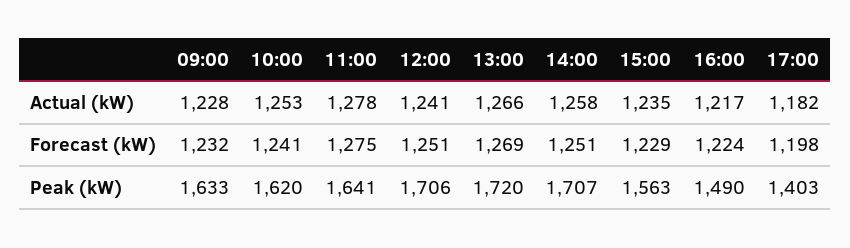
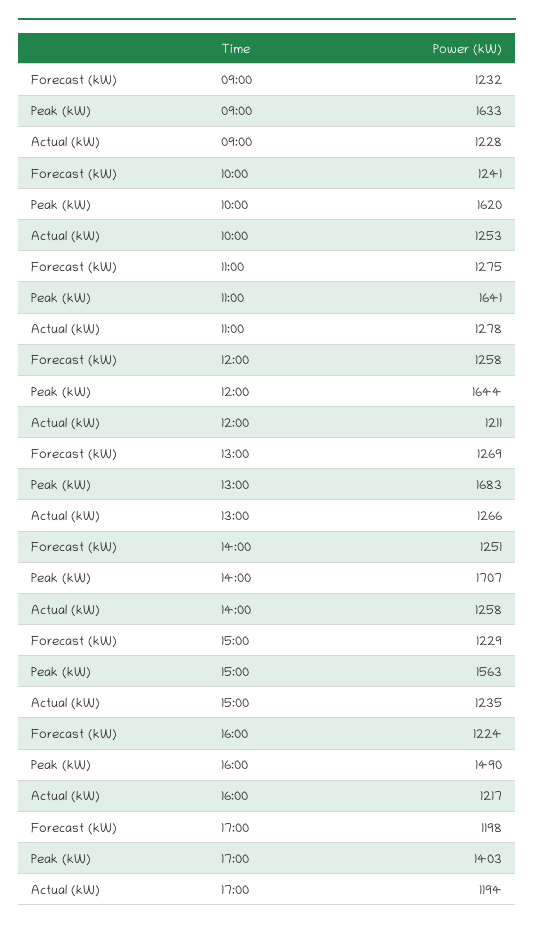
  {
    "09:00": {
      "Actual (kW)": 1228,
      "Forecast (kW)": 1232,
      "Peak (kW)": 1633
    },
    "10:00": {
      "Actual (kW)": 1253,
      "Forecast (kW)": 1241,
      "Peak (kW)": 1620
    },
    "11:00": {
      "Actual (kW)": 1278,
      "Forecast (kW)": 1275,
      "Peak (kW)": 1641
    },
    "12:00": {
-     "Actual (kW)": 1241,
+     "Actual (kW)": 1211,
-     "Forecast (kW)": 1251,
+     "Forecast (kW)": 1258,
-     "Peak (kW)": 1706
+     "Peak (kW)": 1644
    },
    "13:00": {
      "Actual (kW)": 1266,
      "Forecast (kW)": 1269,
-     "Peak (kW)": 1720
+     "Peak (kW)": 1683
    },
    "14:00": {
      "Actual (kW)": 1258,
      "Forecast (kW)": 1251,
      "Peak (kW)": 1707
    },
    "15:00": {
      "Actual (kW)": 1235,
      "Forecast (kW)": 1229,
      "Peak (kW)": 1563
    },
    "16:00": {
      "Actual (kW)": 1217,
      "Forecast (kW)": 1224,
      "Peak (kW)": 1490
    },
    "17:00": {
-     "Actual (kW)": 1182,
+     "Actual (kW)": 1194,
      "Forecast (kW)": 1198,
      "Peak (kW)": 1403
    }
  }

